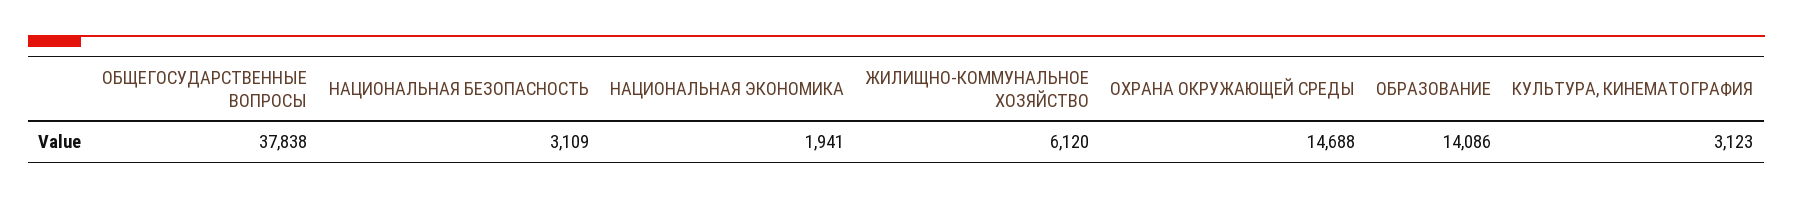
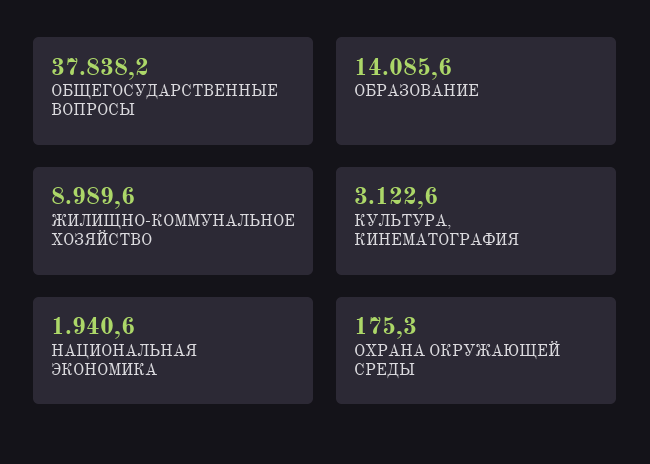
  {
    "ОБЩЕГОСУДАРСТВЕННЫЕ ВОПРОСЫ": 37838.2,
-   "НАЦИОНАЛЬНАЯ БЕЗОПАСНОСТЬ": 3109,
    "НАЦИОНАЛЬНАЯ ЭКОНОМИКА": 1940.6,
-   "ЖИЛИЩНО-КОММУНАЛЬНОЕ ХОЗЯЙСТВО": 6120,
+   "ЖИЛИЩНО-КОММУНАЛЬНОЕ ХОЗЯЙСТВО": 8989.6,
-   "ОХРАНА ОКРУЖАЮЩЕЙ СРЕДЫ": 14688,
+   "ОХРАНА ОКРУЖАЮЩЕЙ СРЕДЫ": 175.3,
    "ОБРАЗОВАНИЕ": 14085.6,
    "КУЛЬТУРА, КИНЕМАТОГРАФИЯ": 3122.6
  }

